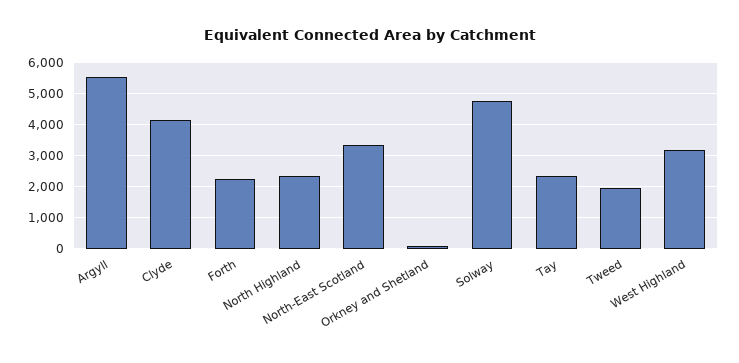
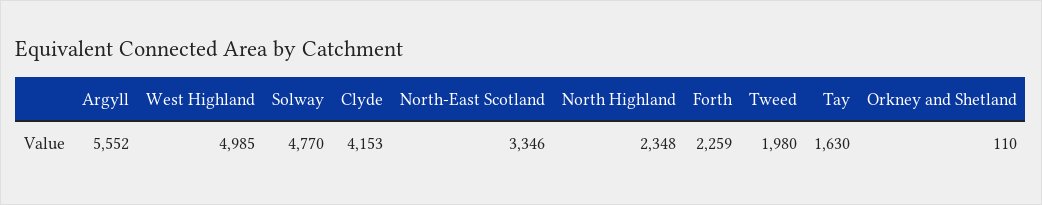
  {
    "Argyll": 5552,
    "Clyde": 4153,
    "Forth": 2259,
    "North Highland": 2348,
    "North-East Scotland": 3346,
    "Orkney and Shetland": 110,
    "Solway": 4770,
-   "Tay": 2400,
+   "Tay": 1630,
    "Tweed": 1980,
-   "West Highland": 3200
+   "West Highland": 4985
  }

